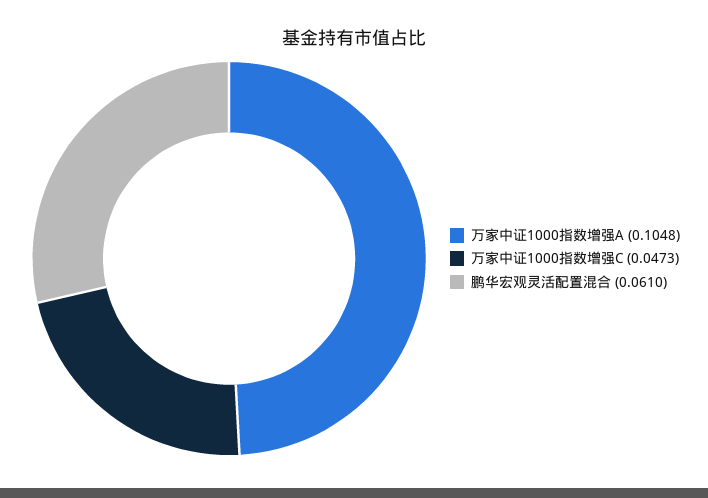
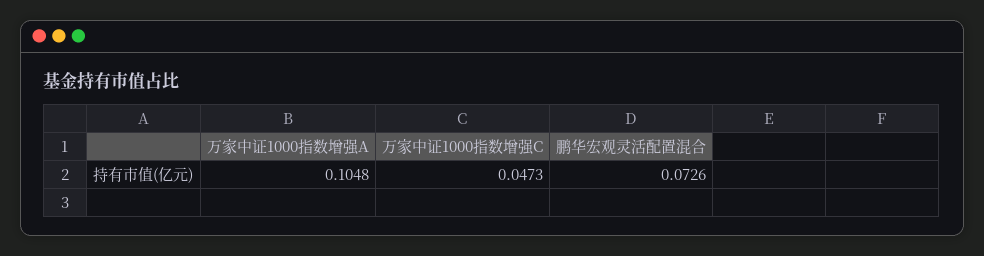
  {
    "万家中证1000指数增强A": 0.1048,
    "万家中证1000指数增强C": 0.0473,
-   "鹏华宏观灵活配置混合": 0.061
+   "鹏华宏观灵活配置混合": 0.0726
  }

